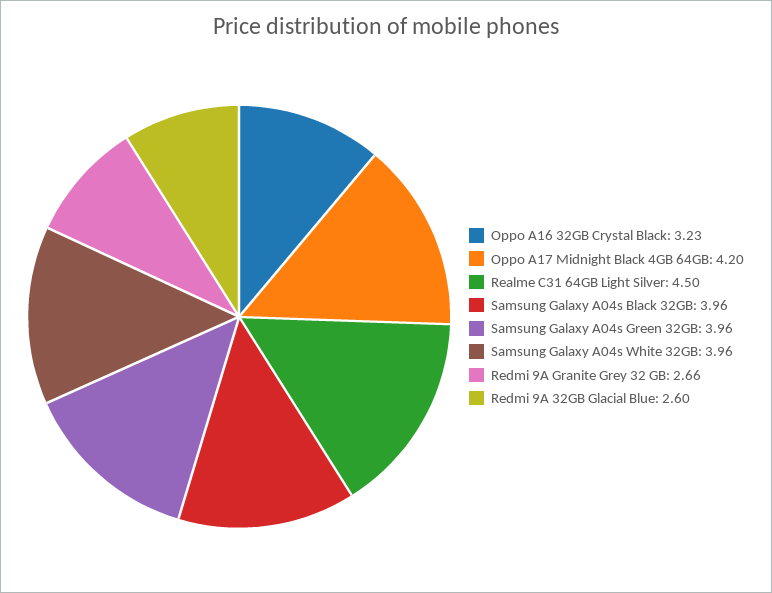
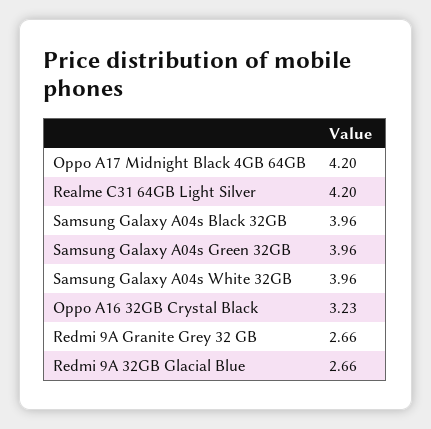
  {
    "Oppo A16 32GB Crystal Black": 3.23,
    "Oppo A17 Midnight Black 4GB 64GB": 4.2,
-   "Realme C31 64GB Light Silver": 4.5,
+   "Realme C31 64GB Light Silver": 4.2,
    "Samsung Galaxy A04s Black 32GB": 3.96,
    "Samsung Galaxy A04s Green 32GB": 3.96,
    "Samsung Galaxy A04s White 32GB": 3.96,
    "Redmi 9A Granite Grey 32 GB": 2.66,
-   "Redmi 9A 32GB Glacial Blue": 2.6
+   "Redmi 9A 32GB Glacial Blue": 2.66
  }

